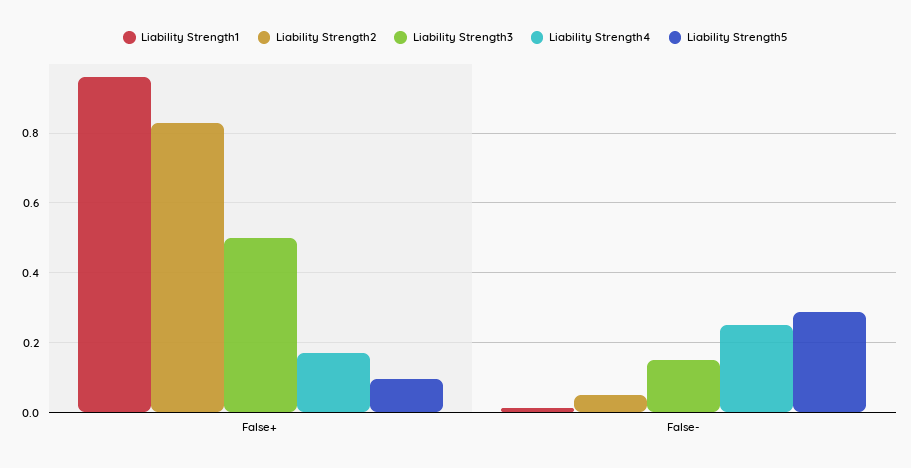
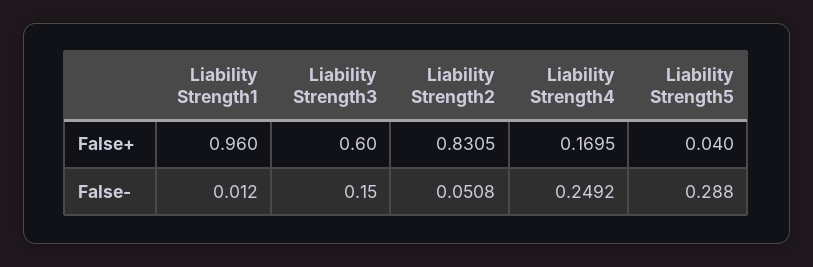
  {
    "Liability Strength1": {
      "False+": 0.96,
      "False-": 0.012
    },
    "Liability Strength2": {
      "False+": 0.8305,
      "False-": 0.0508
    },
    "Liability Strength3": {
-     "False+": 0.5,
+     "False+": 0.6,
      "False-": 0.15
    },
    "Liability Strength4": {
      "False+": 0.1695,
      "False-": 0.2492
    },
    "Liability Strength5": {
-     "False+": 0.1,
+     "False+": 0.04,
      "False-": 0.288
    }
  }

